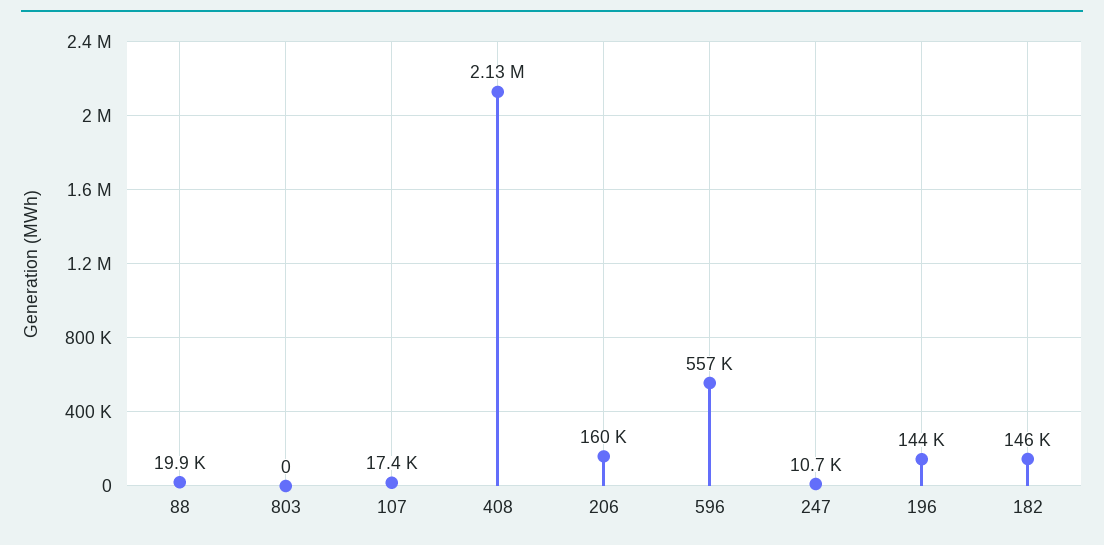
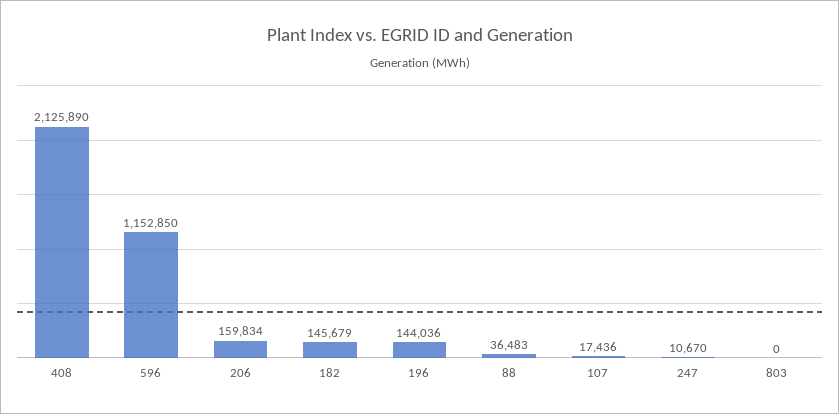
  {
-   "88": 19900,
+   "88": 36483,
    "803": 0,
    "107": 17436,
    "408": 2125890,
    "206": 159834,
-   "596": 557000,
+   "596": 1152850,
    "247": 10670,
    "196": 144036,
    "182": 145679
  }

